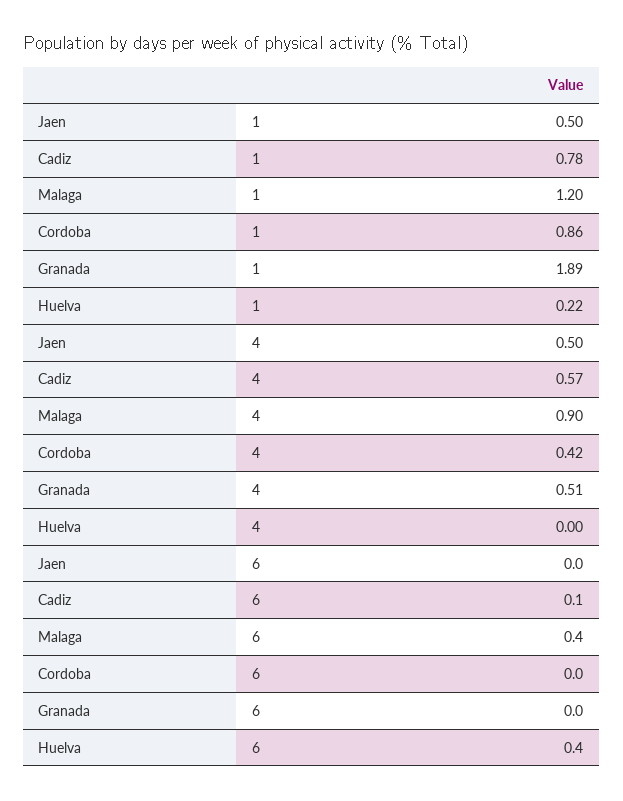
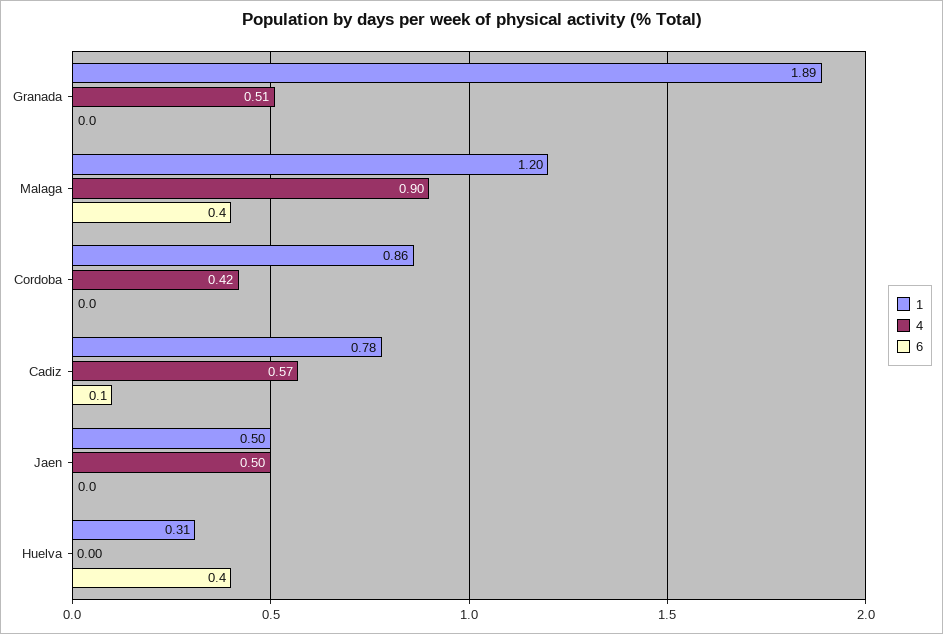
  {
    "1": {
      "Jaen": 0.5,
      "Cadiz": 0.78,
      "Malaga": 1.2,
      "Cordoba": 0.86,
      "Granada": 1.89,
-     "Huelva": 0.22
+     "Huelva": 0.31
    },
    "4": {
      "Jaen": 0.5,
      "Cadiz": 0.57,
      "Malaga": 0.9,
      "Cordoba": 0.42,
      "Granada": 0.51,
      "Huelva": 0
    },
    "6": {
      "Jaen": 0,
      "Cadiz": 0.1,
      "Malaga": 0.4,
      "Cordoba": 0,
      "Granada": 0,
      "Huelva": 0.4
    }
  }

